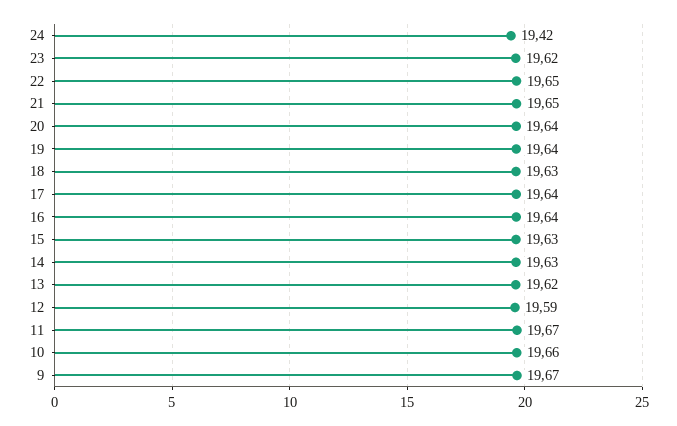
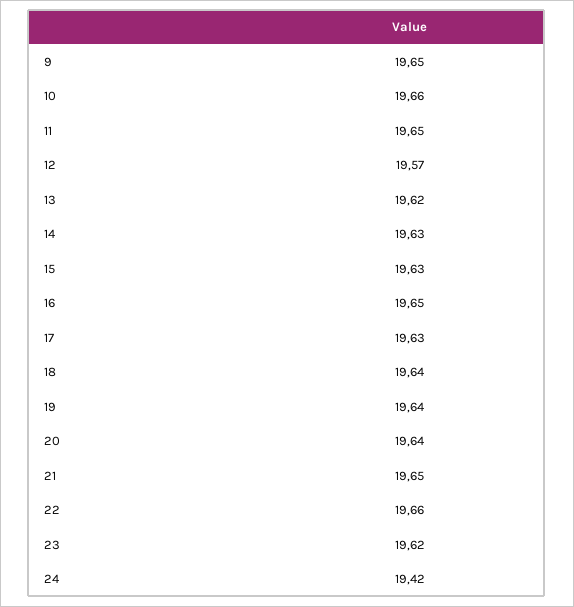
  {
    "24": 19.42,
    "23": 19.62,
-   "22": 19.65,
+   "22": 19.66,
    "21": 19.65,
    "20": 19.64,
    "19": 19.64,
-   "18": 19.63,
+   "18": 19.64,
-   "17": 19.64,
+   "17": 19.63,
-   "16": 19.64,
+   "16": 19.65,
    "15": 19.63,
    "14": 19.63,
    "13": 19.62,
-   "12": 19.59,
+   "12": 19.57,
-   "11": 19.67,
+   "11": 19.65,
    "10": 19.66,
-   "9": 19.67
+   "9": 19.65
  }

